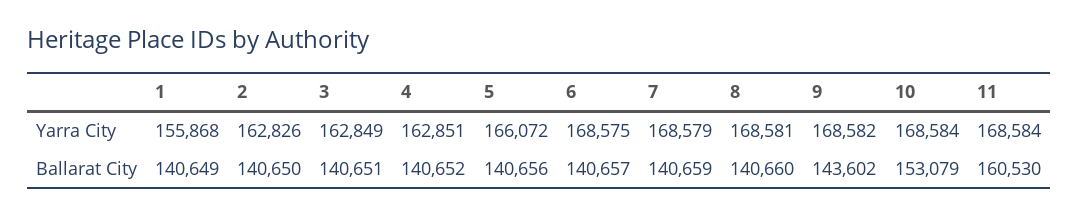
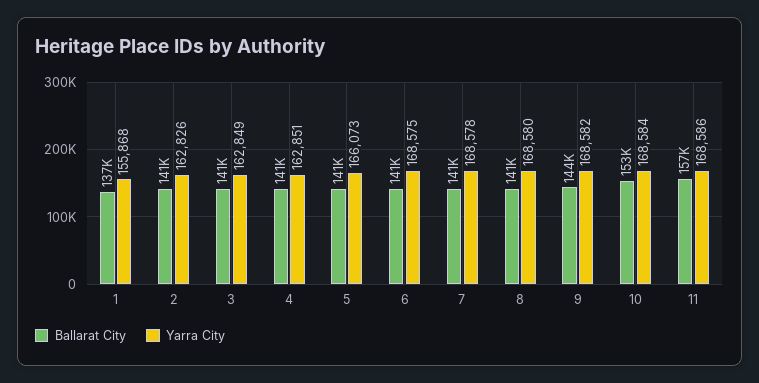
  {
    "Yarra City": {
      "1": 155868,
      "2": 162826,
      "3": 162849,
      "4": 162851,
-     "5": 166072,
+     "5": 166073,
      "6": 168575,
-     "7": 168579,
+     "7": 168578,
-     "8": 168581,
+     "8": 168580,
      "9": 168582,
      "10": 168584,
-     "11": 168584
+     "11": 168586
    },
    "Ballarat City": {
-     "1": 140649,
+     "1": 137000,
      "2": 140650,
      "3": 140651,
      "4": 140652,
      "5": 140656,
      "6": 140657,
      "7": 140659,
      "8": 140660,
      "9": 143602,
      "10": 153079,
-     "11": 160530
+     "11": 157000
    }
  }

